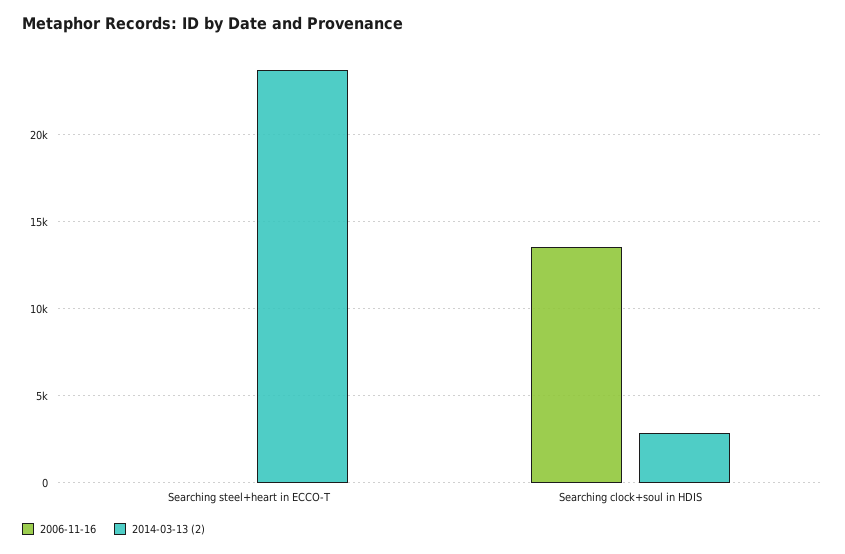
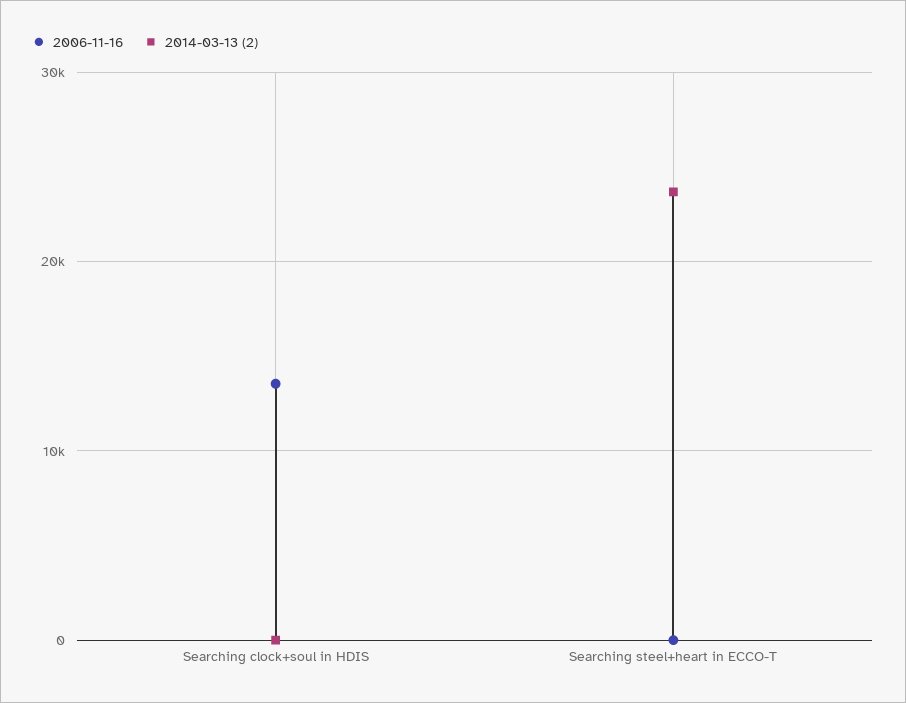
  {
    "2006-11-16": {
      "Searching steel+heart in ECCO-T": 0,
      "Searching clock+soul in HDIS": 13500
    },
    "2014-03-13 (2)": {
      "Searching steel+heart in ECCO-T": 23500,
-     "Searching clock+soul in HDIS": 3000
+     "Searching clock+soul in HDIS": 0
    }
  }

